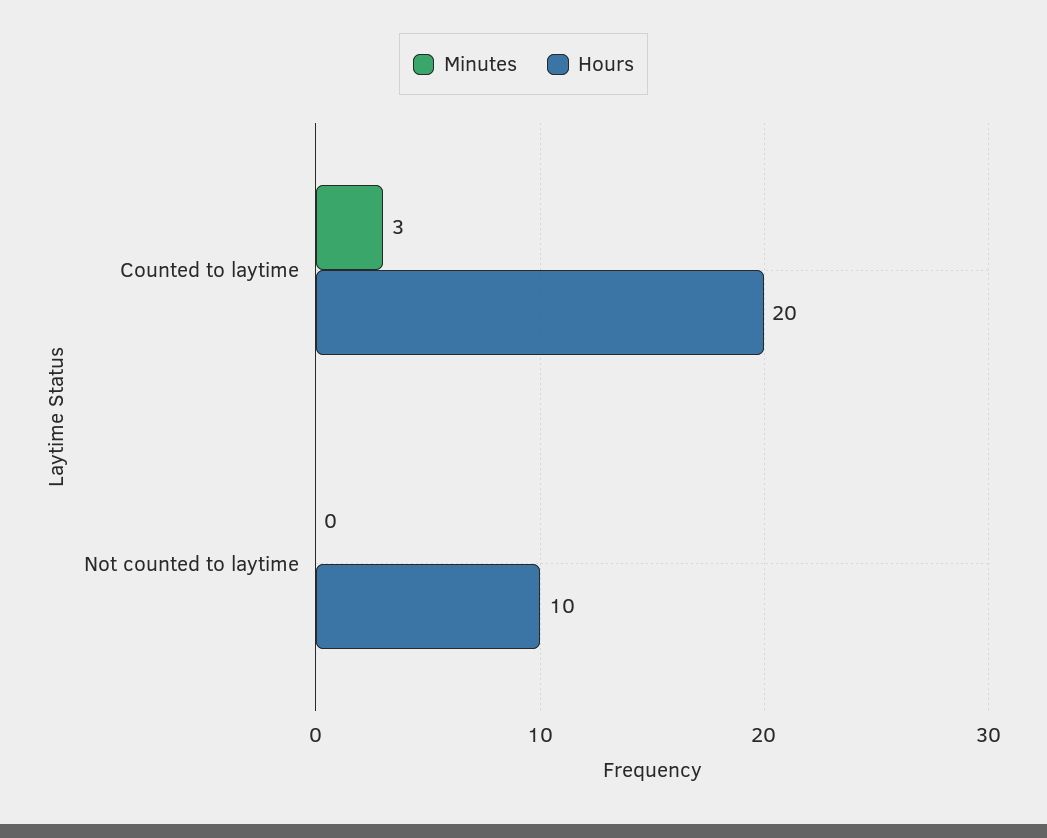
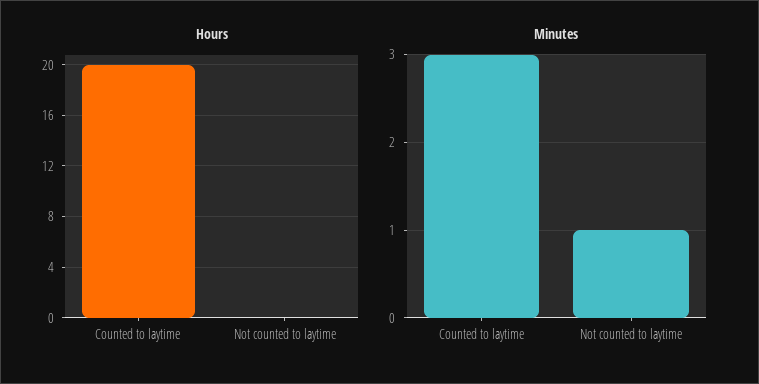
  {
    "Minutes": {
      "Counted to laytime": 3,
-     "Not counted to laytime": 0
+     "Not counted to laytime": 1
    },
    "Hours": {
      "Counted to laytime": 20,
-     "Not counted to laytime": 10
+     "Not counted to laytime": 0
    }
  }

